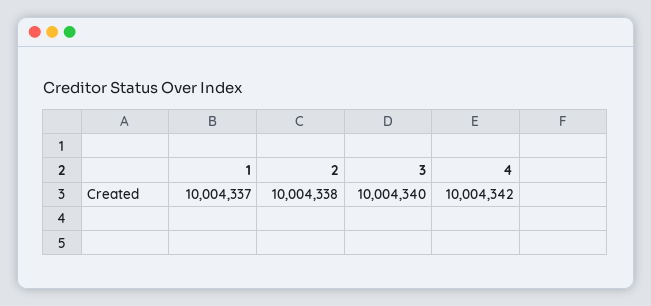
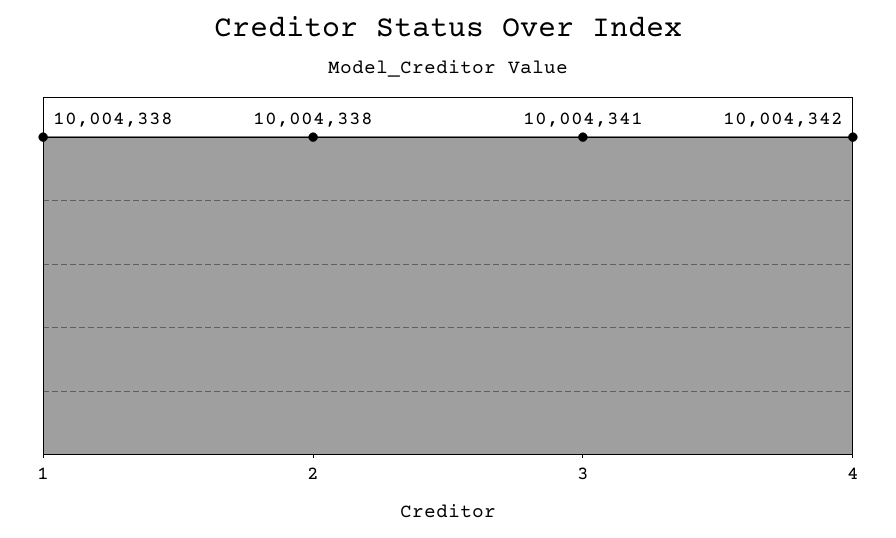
  {
-   "1": 10004337,
+   "1": 10004338,
    "2": 10004338,
-   "3": 10004340,
+   "3": 10004341,
    "4": 10004342
  }

